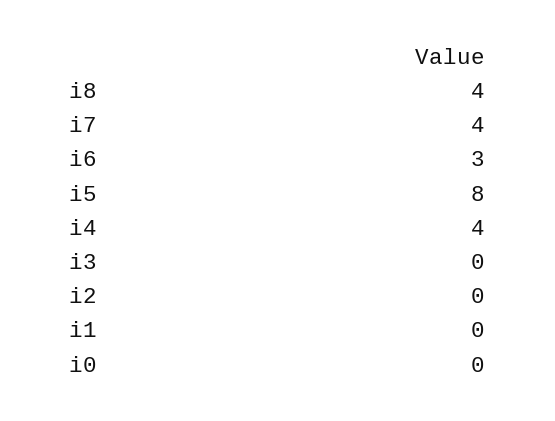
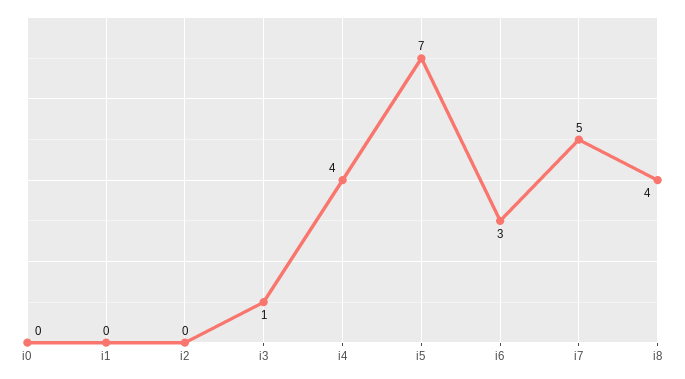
  {
    "i8": 4,
-   "i7": 4,
+   "i7": 5,
    "i6": 3,
-   "i5": 8,
+   "i5": 7,
    "i4": 4,
-   "i3": 0,
+   "i3": 1,
    "i2": 0,
    "i1": 0,
    "i0": 0
  }

